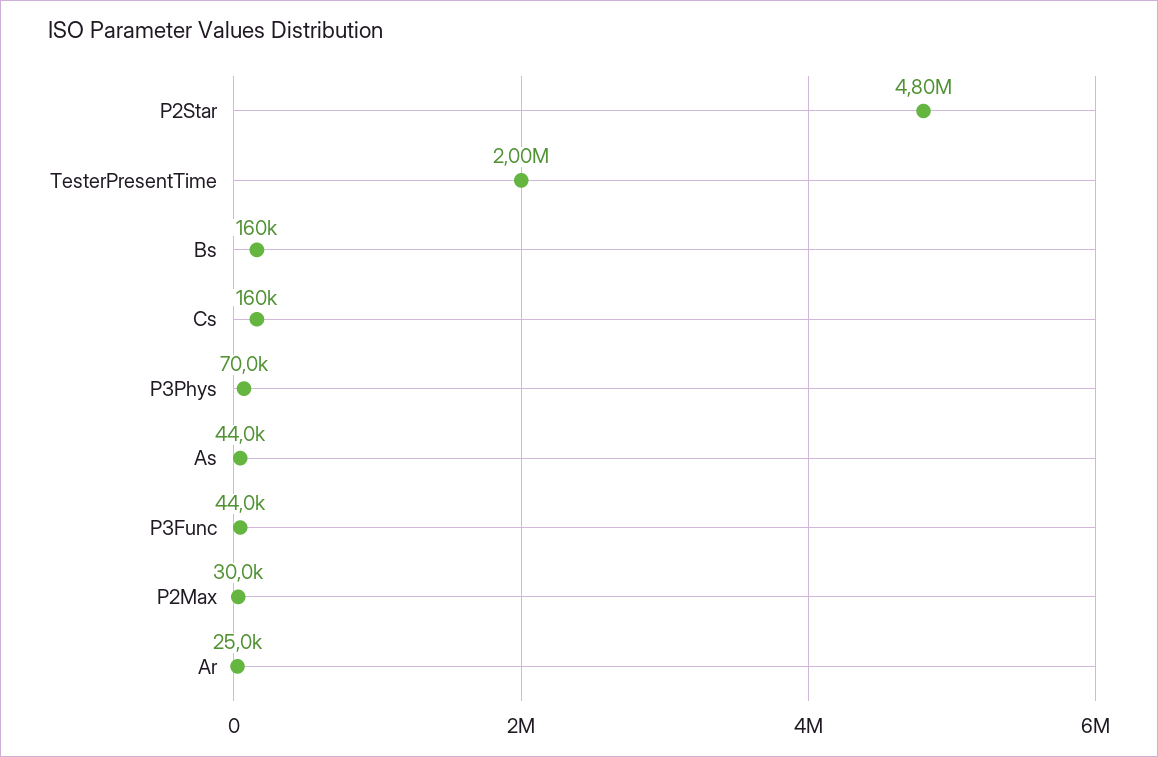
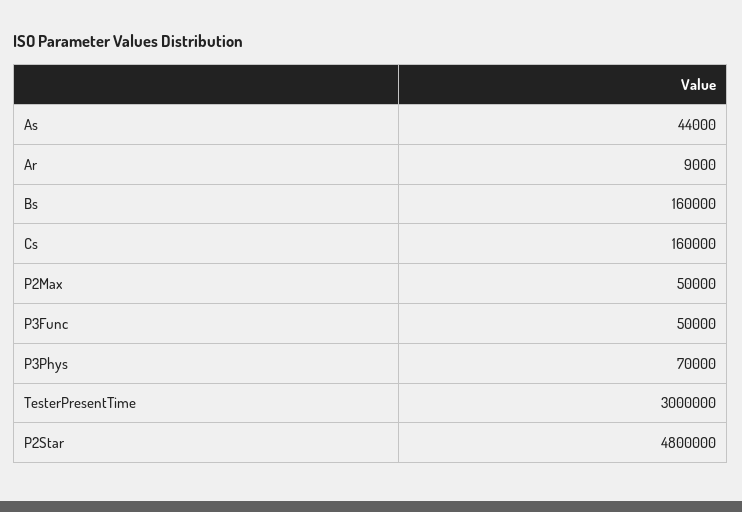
  {
    "P2Star": 4800000,
-   "TesterPresentTime": 2000000,
+   "TesterPresentTime": 3000000,
    "Bs": 160000,
    "Cs": 160000,
    "P3Phys": 70000,
    "As": 44000,
-   "P3Func": 44000,
+   "P3Func": 50000,
-   "P2Max": 30000,
+   "P2Max": 50000,
-   "Ar": 25000
+   "Ar": 9000
  }

